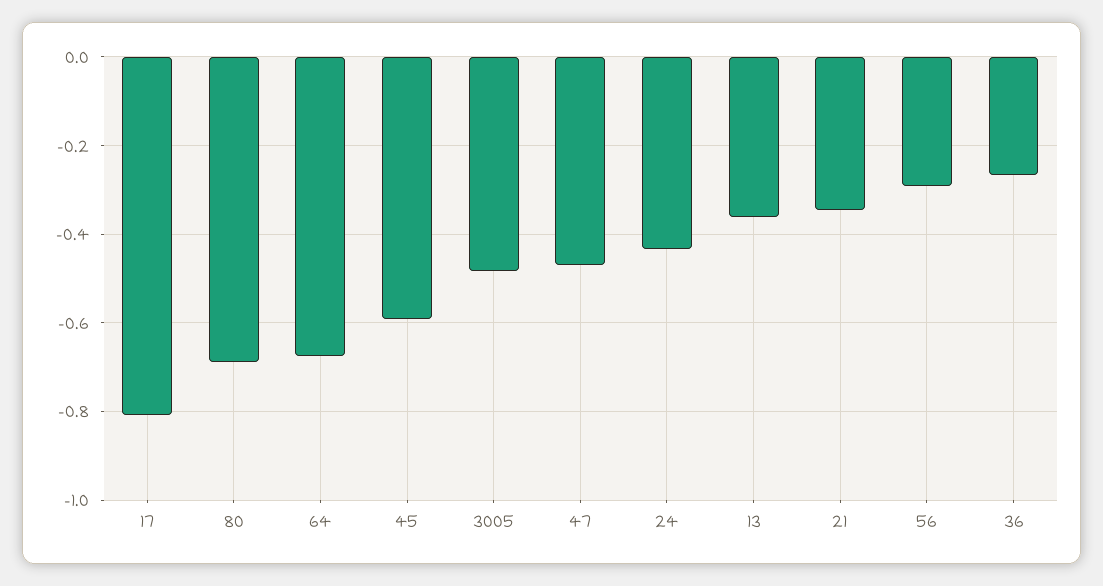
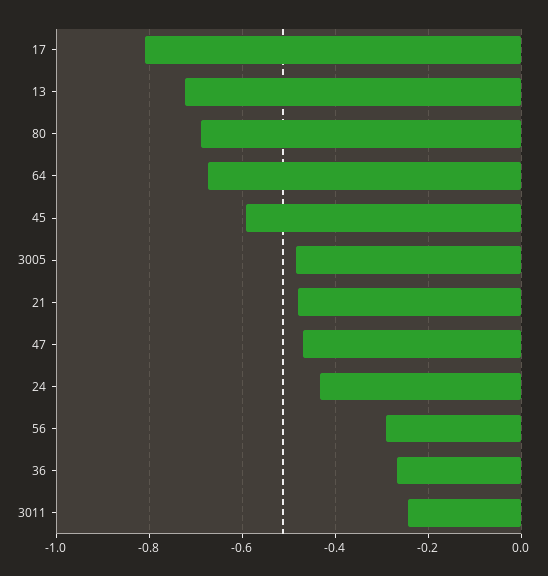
  {
    "17": -0.8,
    "80": -0.68,
    "64": -0.68,
    "45": -0.6,
    "3005": -0.48,
    "47": -0.46,
    "24": -0.44,
-   "13": -0.36,
+   "13": -0.72,
-   "21": -0.34,
+   "21": -0.48,
    "56": -0.3,
-   "36": -0.26
+   "36": -0.26,
+   "3011": -0.24
  }

